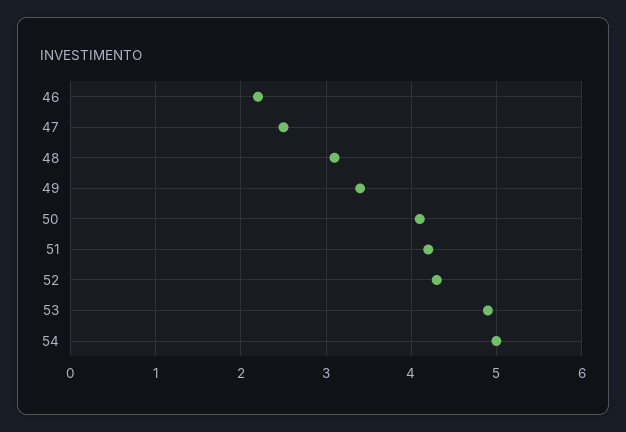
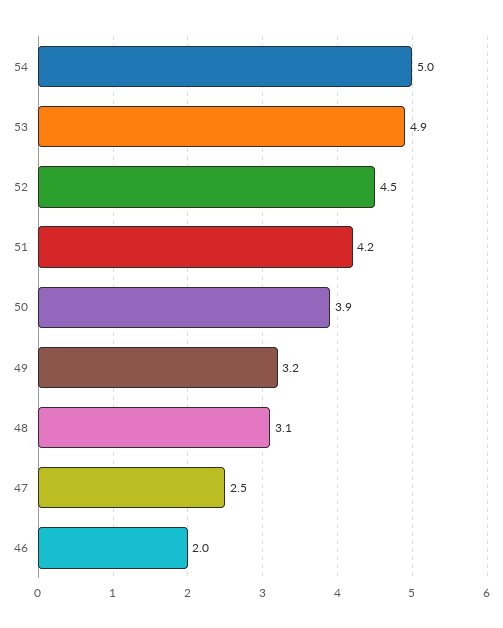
  {
-   "46": 2.2,
+   "46": 2,
    "47": 2.5,
    "48": 3.1,
-   "49": 3.4,
+   "49": 3.2,
-   "50": 4.1,
+   "50": 3.9,
    "51": 4.2,
-   "52": 4.3,
+   "52": 4.5,
    "53": 4.9,
    "54": 5
  }

